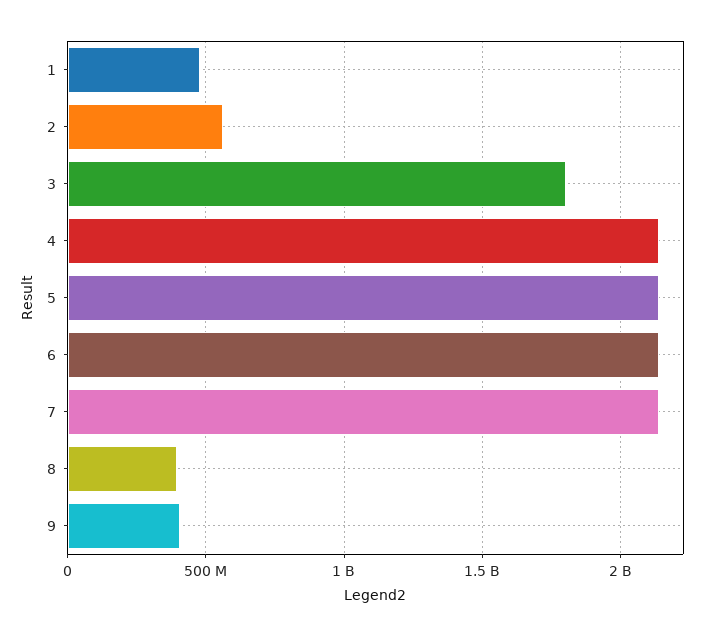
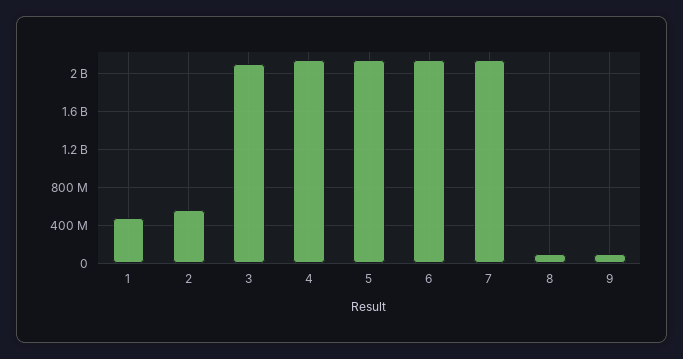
  {
    "1": 500000000,
    "2": 550000000,
-   "3": 1800000000,
+   "3": 2100000000,
    "4": 2150000000,
    "5": 2150000000,
    "6": 2150000000,
    "7": 2150000000,
-   "8": 400000000,
+   "8": 100000000,
-   "9": 400000000
+   "9": 100000000
  }

